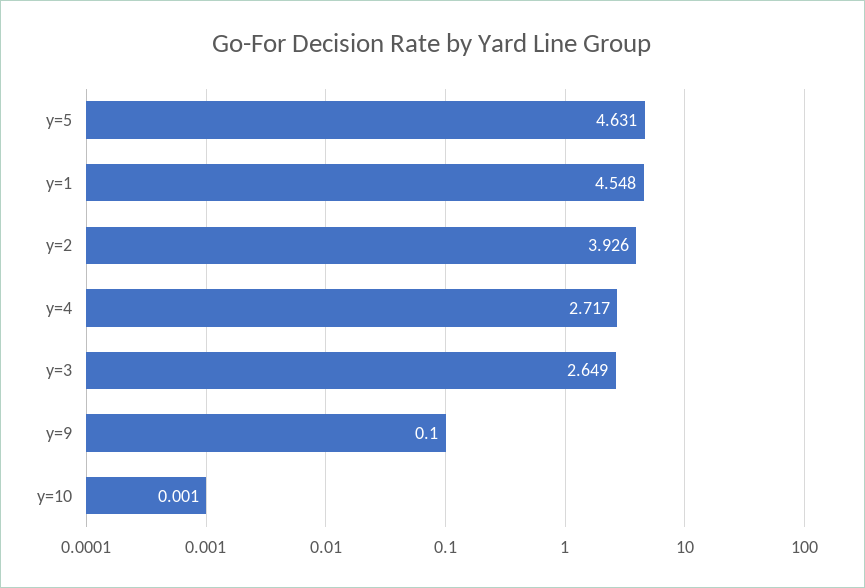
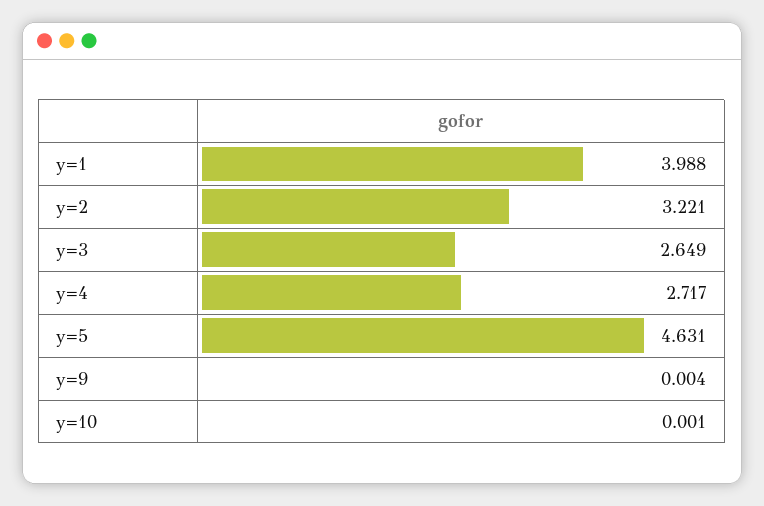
  {
    "y=5": 4.631,
-   "y=1": 4.548,
+   "y=1": 3.988,
-   "y=2": 3.926,
+   "y=2": 3.221,
    "y=4": 2.717,
    "y=3": 2.649,
-   "y=9": 0.1,
+   "y=9": 0.004,
    "y=10": 0.001
  }

